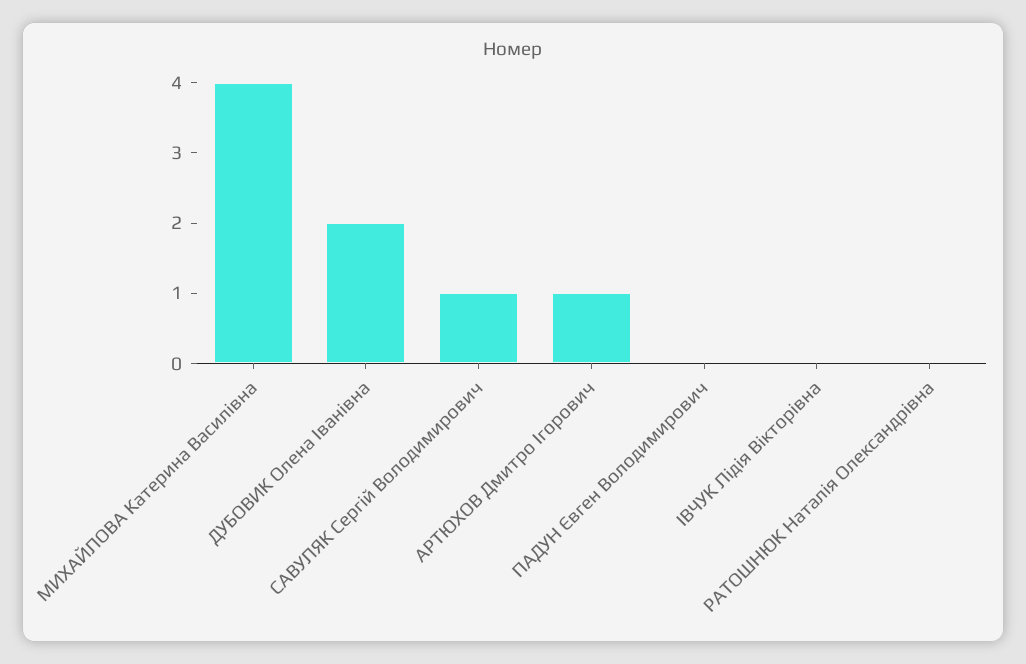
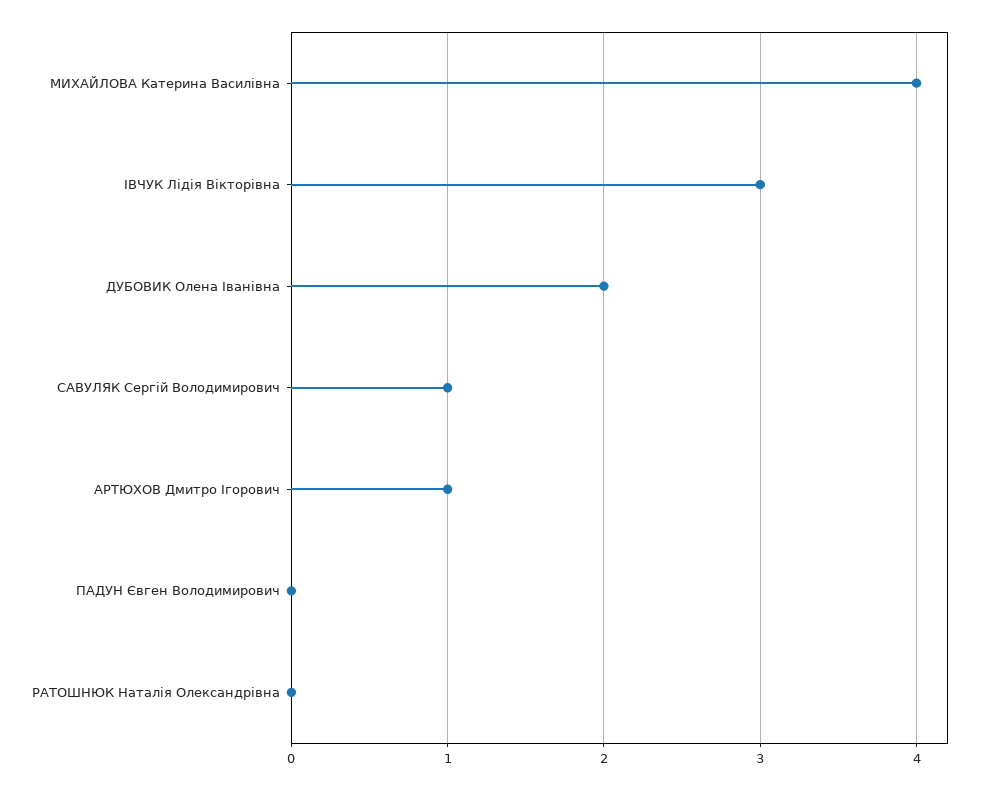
  {
    "МИХАЙЛОВА Катерина Василівна": 4,
    "ДУБОВИК Олена Іванівна": 2,
    "САВУЛЯК Сергій Володимирович": 1,
    "АРТЮХОВ Дмитро Ігорович": 1,
    "ПАДУН Євген Володимирович": 0,
-   "ІВЧУК Лідія Вікторівна": 0,
+   "ІВЧУК Лідія Вікторівна": 3,
    "РАТОШНЮК Наталія Олександрівна": 0
  }

